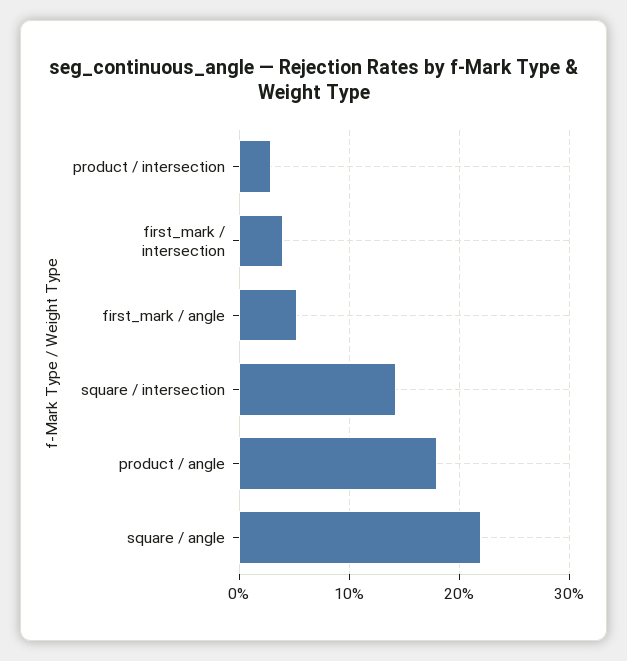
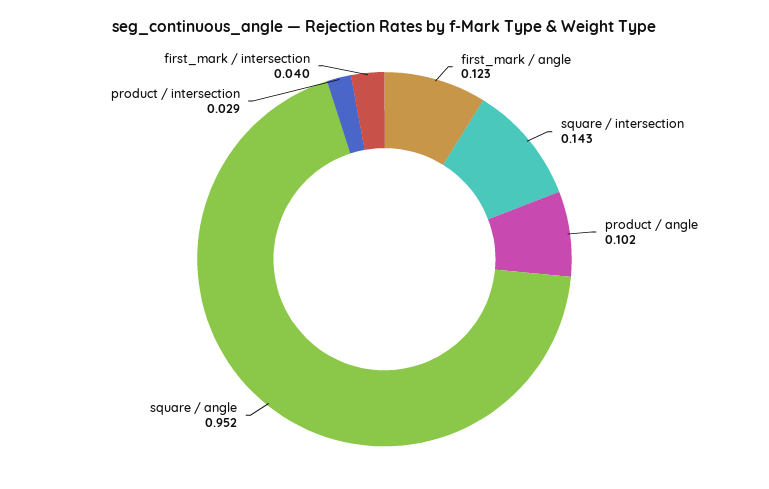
  {
    "product / intersection": 0.029,
    "first_mark / intersection": 0.04,
-   "first_mark / angle": 0.05,
+   "first_mark / angle": 0.123,
    "square / intersection": 0.143,
-   "product / angle": 0.18,
+   "product / angle": 0.102,
-   "square / angle": 0.22
+   "square / angle": 0.952
  }

